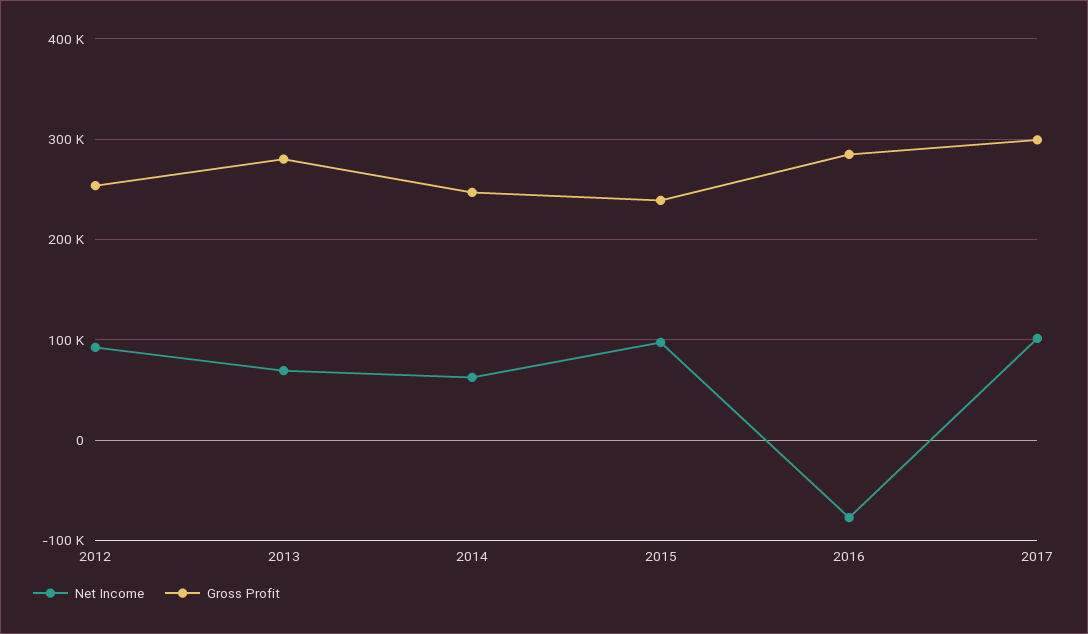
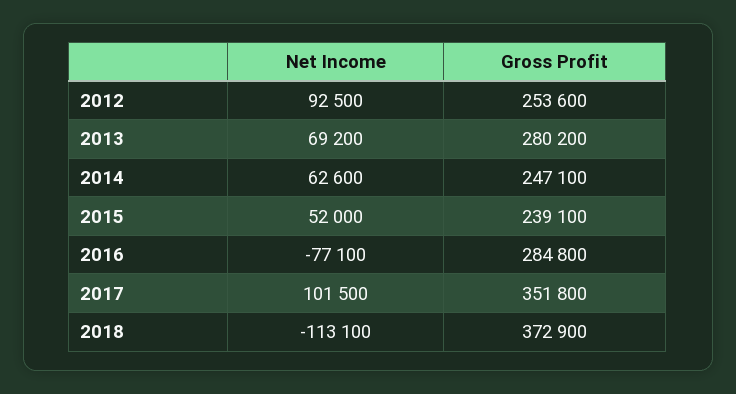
  {
    "Net Income": {
      "2012": 92500,
      "2013": 69200,
      "2014": 62600,
-     "2015": 100000,
+     "2015": 52000,
      "2016": -77100,
-     "2017": 101500
+     "2017": 101500,
+     "2018": -113100
    },
    "Gross Profit": {
      "2012": 253600,
      "2013": 280200,
      "2014": 247100,
      "2015": 239100,
      "2016": 284800,
-     "2017": 300000
+     "2017": 351800,
+     "2018": 372900
    }
  }

